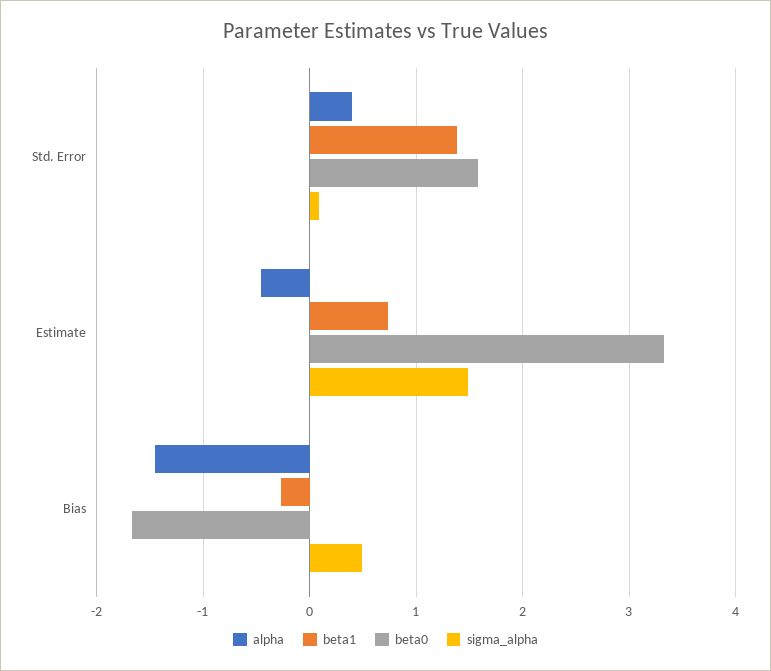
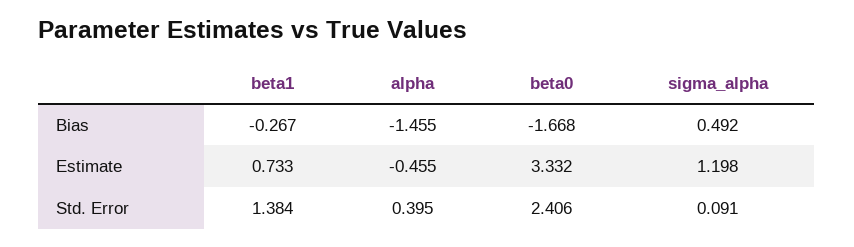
  {
    "alpha": {
      "Std. Error": 0.395,
      "Estimate": -0.455,
      "Bias": -1.455
    },
    "beta1": {
      "Std. Error": 1.384,
      "Estimate": 0.733,
      "Bias": -0.267
    },
    "beta0": {
-     "Std. Error": 1.6,
+     "Std. Error": 2.406,
      "Estimate": 3.332,
      "Bias": -1.668
    },
    "sigma_alpha": {
      "Std. Error": 0.091,
-     "Estimate": 1.5,
+     "Estimate": 1.198,
      "Bias": 0.492
    }
  }

